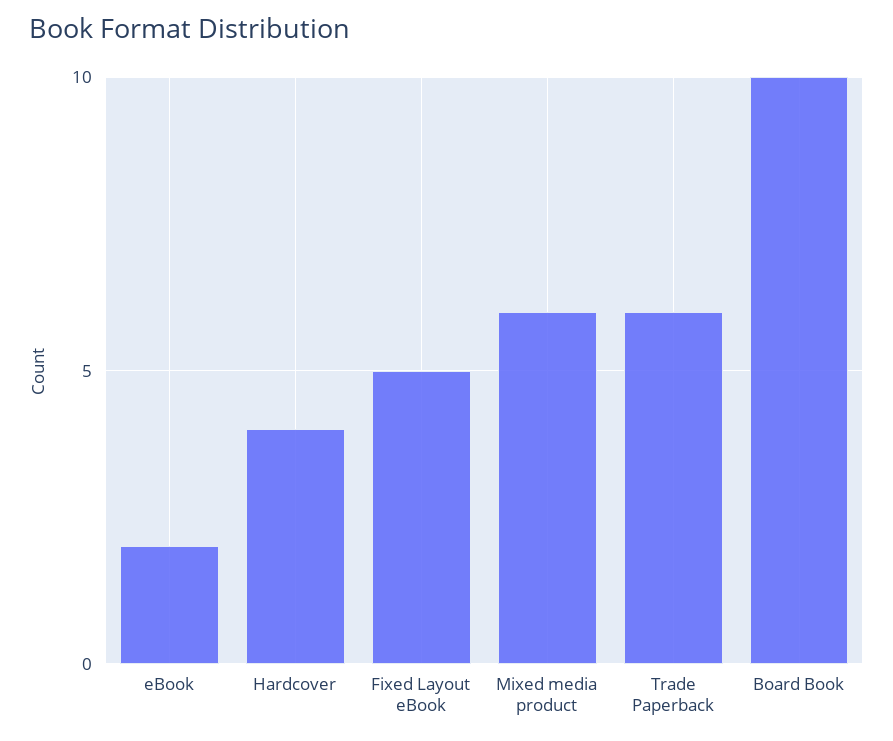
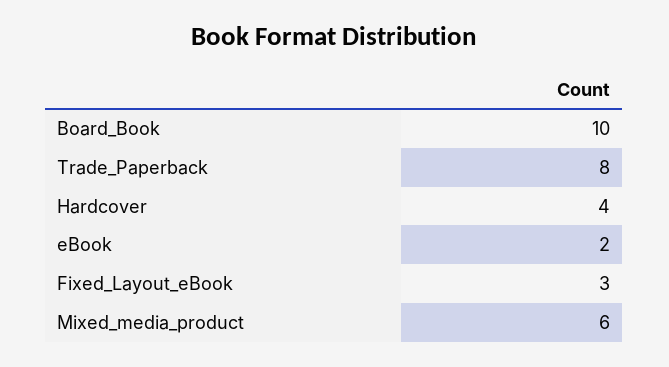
  {
    "eBook": 2,
    "Hardcover": 4,
-   "Fixed Layout eBook": 5,
+   "Fixed Layout eBook": 3,
    "Mixed media product": 6,
-   "Trade Paperback": 6,
+   "Trade Paperback": 8,
    "Board Book": 10
  }

